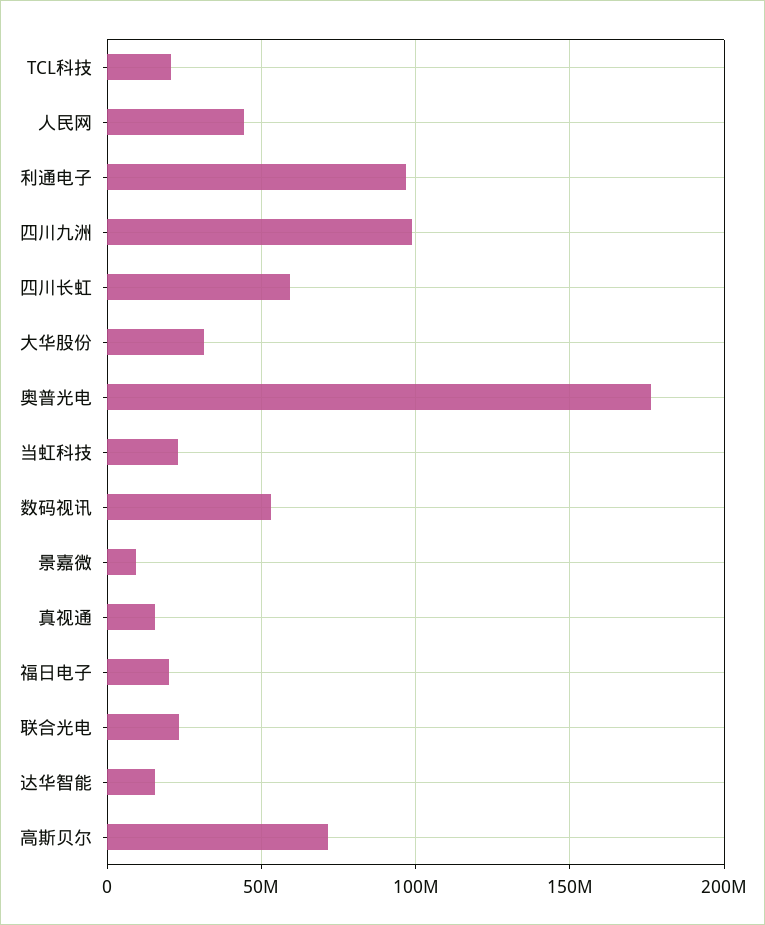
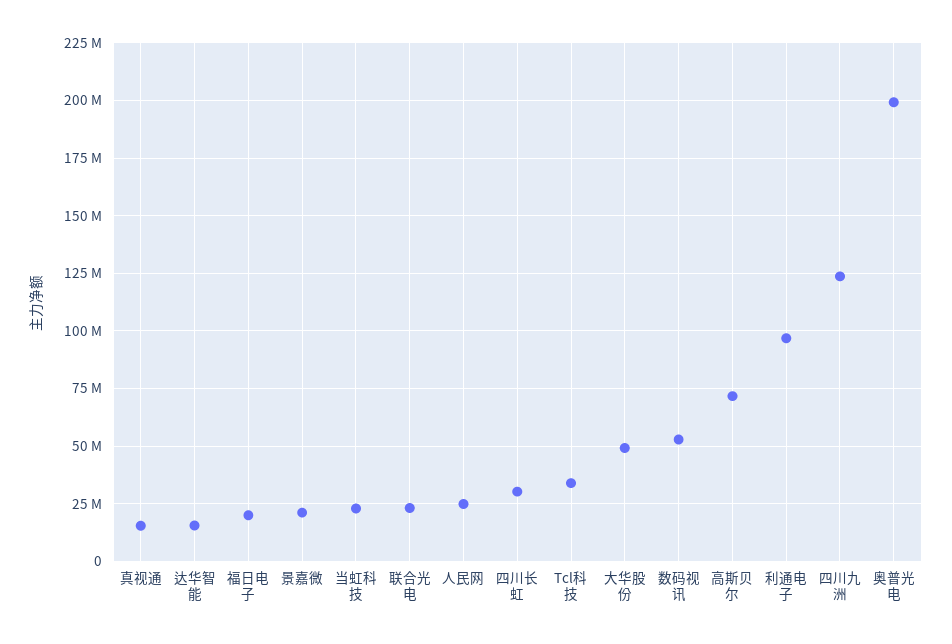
  {
-   "TCL科技": 20000000,
+   "TCL科技": 35000000,
-   "人民网": 45000000,
+   "人民网": 25000000,
    "利通电子": 95000000,
-   "四川九洲": 100000000,
+   "四川九洲": 125000000,
-   "四川长虹": 60000000,
+   "四川长虹": 30000000,
-   "大华股份": 30000000,
+   "大华股份": 50000000,
-   "奥普光电": 175000000,
+   "奥普光电": 200000000,
    "当虹科技": 25000000,
    "数码视讯": 55000000,
-   "景嘉微": 10000000,
+   "景嘉微": 20000000,
    "真视通": 15000000,
    "福日电子": 20000000,
    "联合光电": 25000000,
    "达华智能": 15000000,
    "高斯贝尔": 70000000
  }

